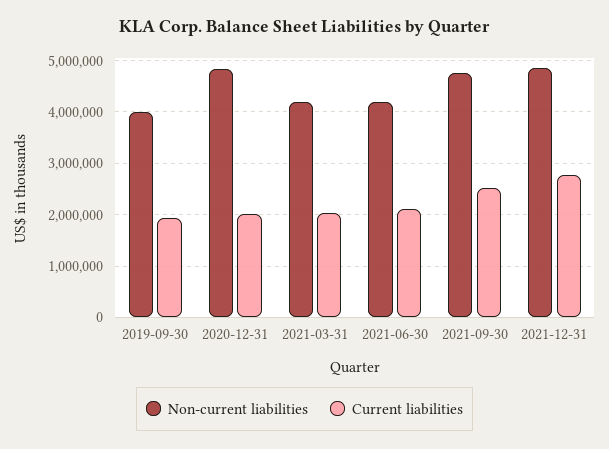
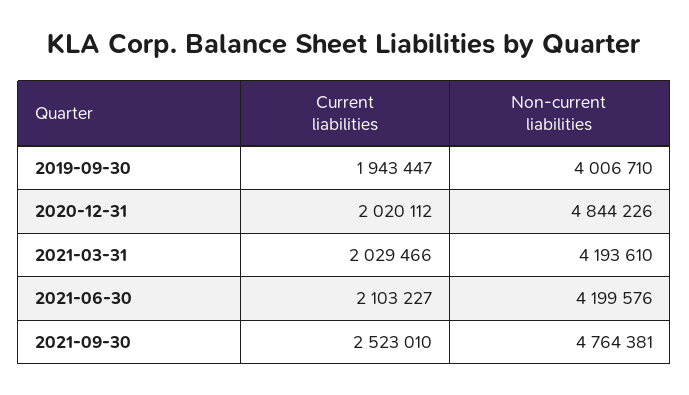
  {
    "Non-current liabilities": {
      "2019-09-30": 4006710,
      "2020-12-31": 4844226,
      "2021-03-31": 4193610,
      "2021-06-30": 4199576,
-     "2021-09-30": 4764381,
+     "2021-09-30": 4764381
-     "2021-12-31": 4800000
    },
    "Current liabilities": {
      "2019-09-30": 1943447,
      "2020-12-31": 2020112,
      "2021-03-31": 2029466,
      "2021-06-30": 2103227,
-     "2021-09-30": 2523010,
+     "2021-09-30": 2523010
-     "2021-12-31": 2800000
    }
  }

